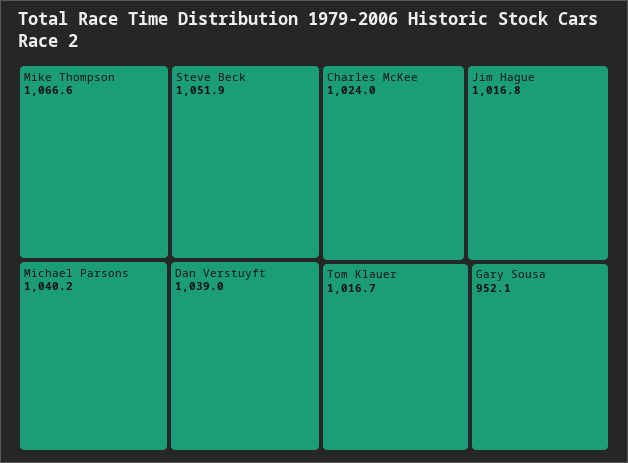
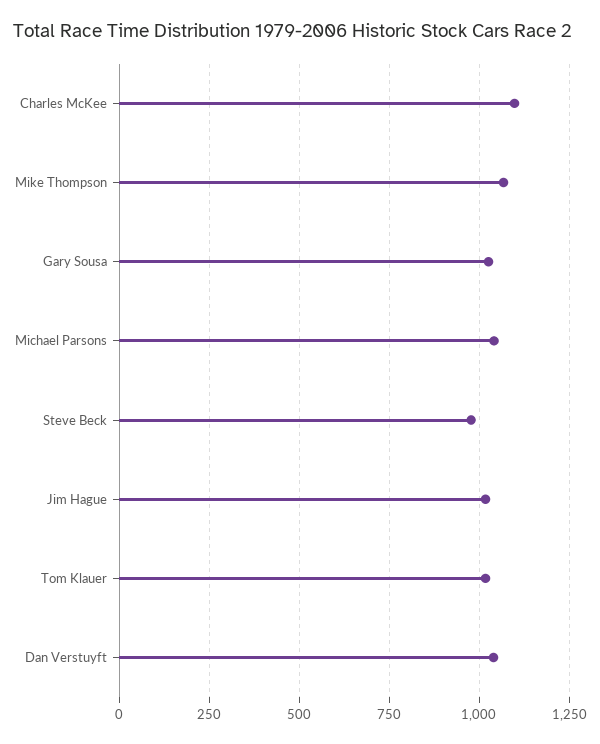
  {
    "Mike Thompson": 1066.6,
-   "Steve Beck": 1051.9,
+   "Steve Beck": 975,
    "Michael Parsons": 1040.2,
    "Dan Verstuyft": 1039,
-   "Charles McKee": 1024,
+   "Charles McKee": 1100,
    "Jim Hague": 1016.8,
    "Tom Klauer": 1016.7,
-   "Gary Sousa": 952.1
+   "Gary Sousa": 1025
  }

